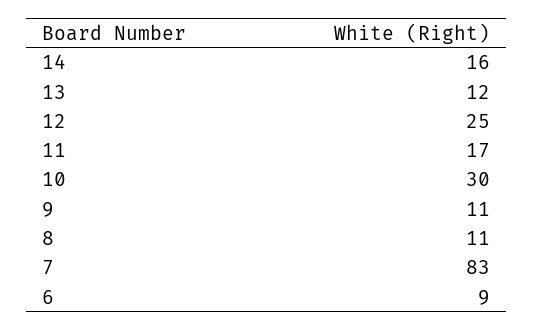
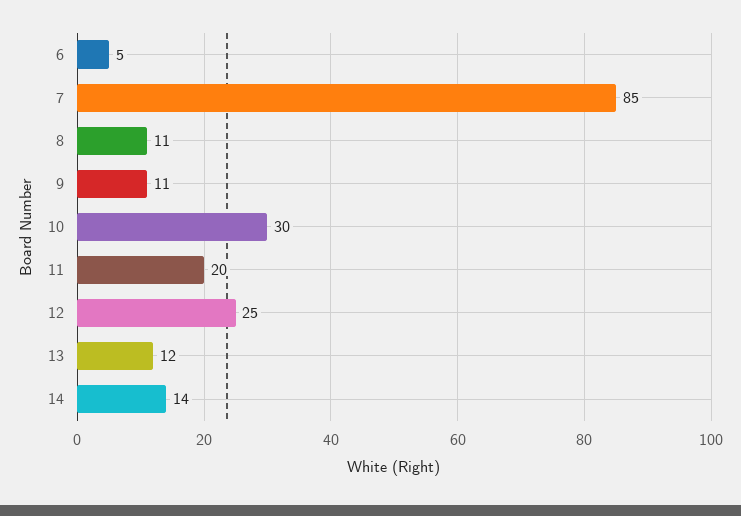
  {
-   "14": 16,
+   "14": 14,
    "13": 12,
    "12": 25,
-   "11": 17,
+   "11": 20,
    "10": 30,
    "9": 11,
    "8": 11,
-   "7": 83,
+   "7": 85,
-   "6": 9
+   "6": 5
  }

